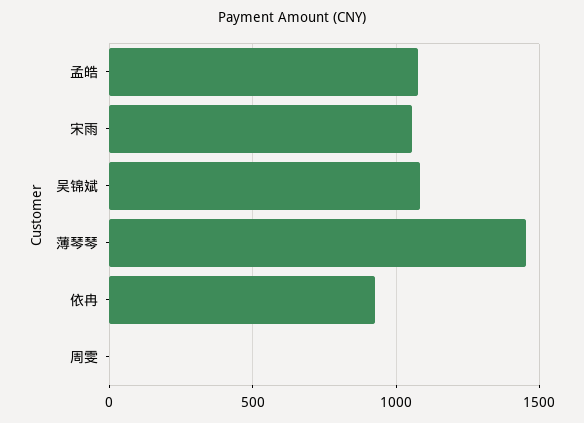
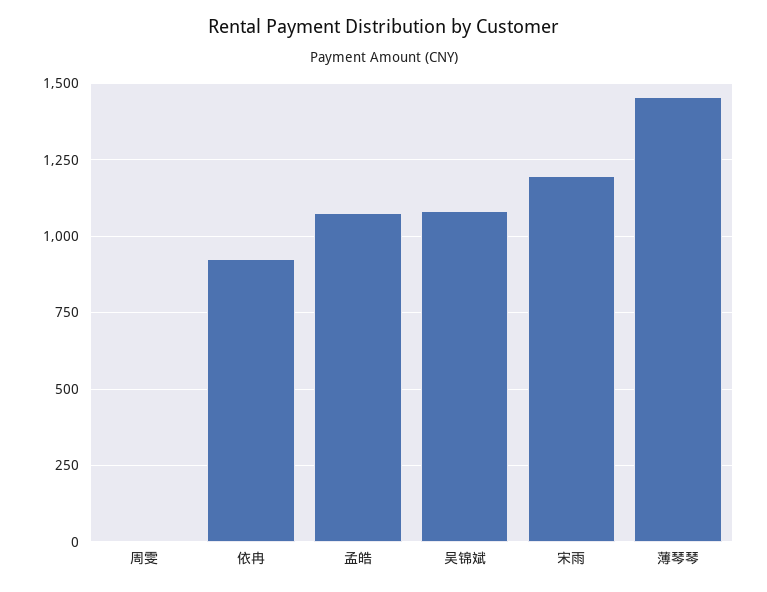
  {
    "孟皓": 1075,
-   "宋雨": 1050,
+   "宋雨": 1200,
    "吴锦斌": 1075,
    "薄琴琴": 1450,
    "依冉": 925,
    "周雯": 0
  }

